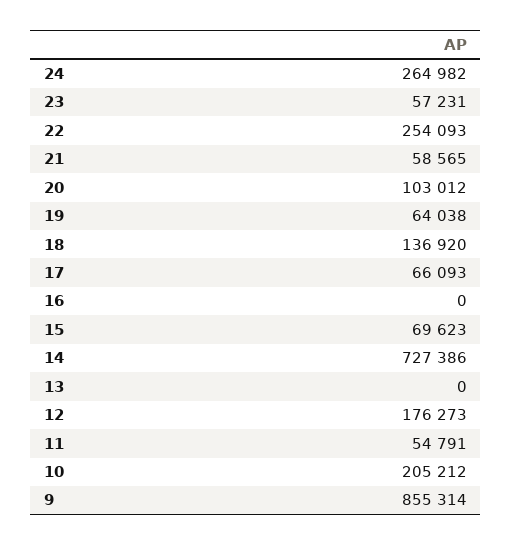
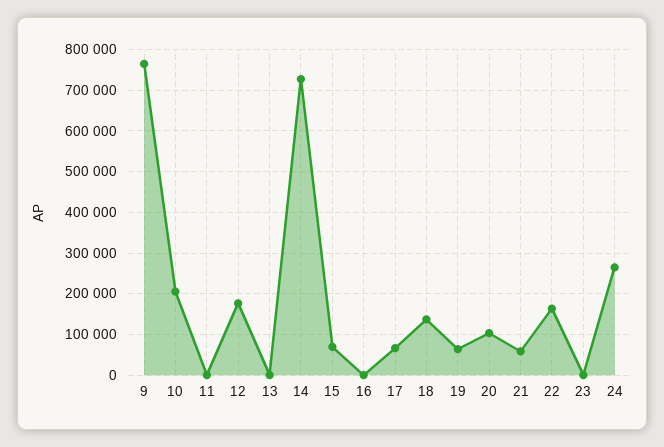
  {
    "24": 264982,
-   "23": 57231,
+   "23": 0,
-   "22": 254093,
+   "22": 160000,
    "21": 58565,
    "20": 103012,
    "19": 64038,
    "18": 136920,
    "17": 66093,
    "16": 0,
    "15": 69623,
    "14": 727386,
    "13": 0,
    "12": 176273,
-   "11": 54791,
+   "11": 0,
    "10": 205212,
-   "9": 855314
+   "9": 760000
  }

